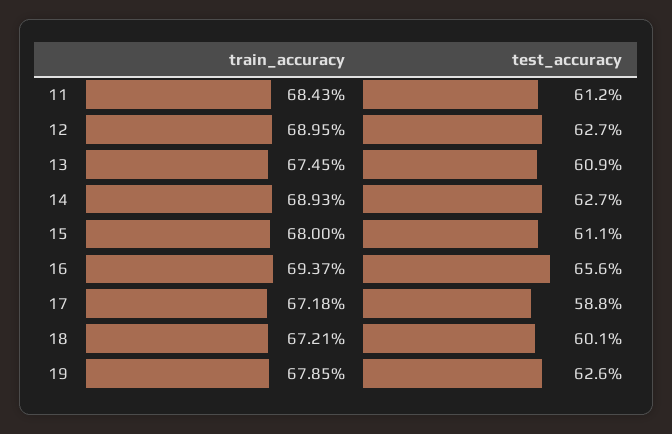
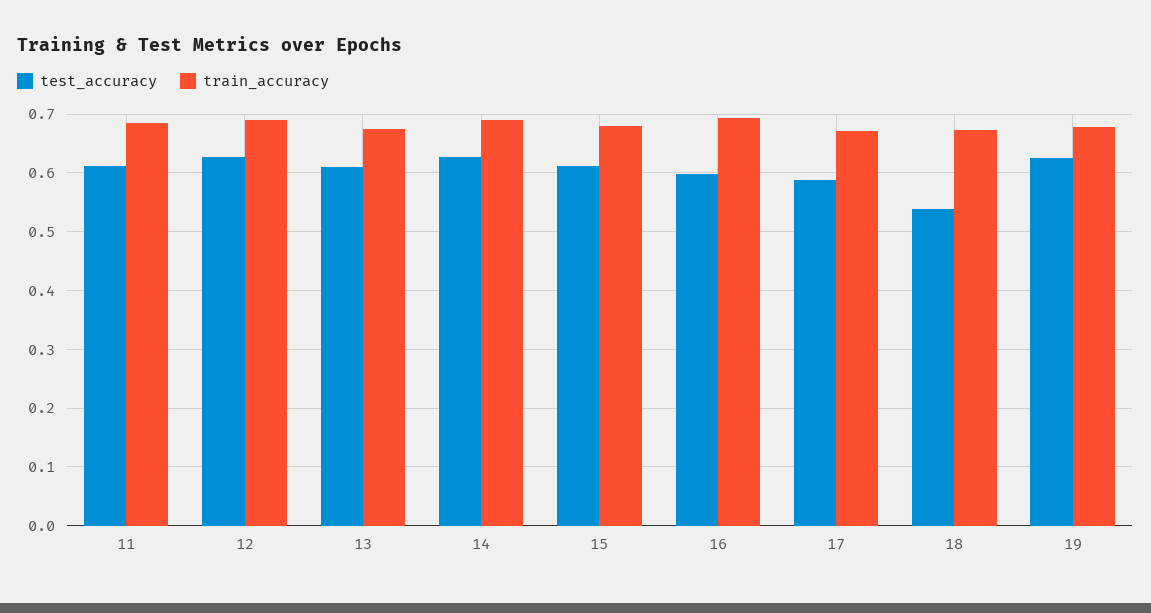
  {
    "train_accuracy": {
      "11": 0.6843,
      "12": 0.6895,
      "13": 0.6745,
      "14": 0.6893,
      "15": 0.68,
      "16": 0.6937,
      "17": 0.6718,
      "18": 0.6721,
      "19": 0.6785
    },
    "test_accuracy": {
      "11": 0.612,
      "12": 0.627,
      "13": 0.609,
      "14": 0.627,
      "15": 0.611,
-     "16": 0.656,
+     "16": 0.6,
      "17": 0.588,
-     "18": 0.601,
+     "18": 0.54,
      "19": 0.626
    }
  }

